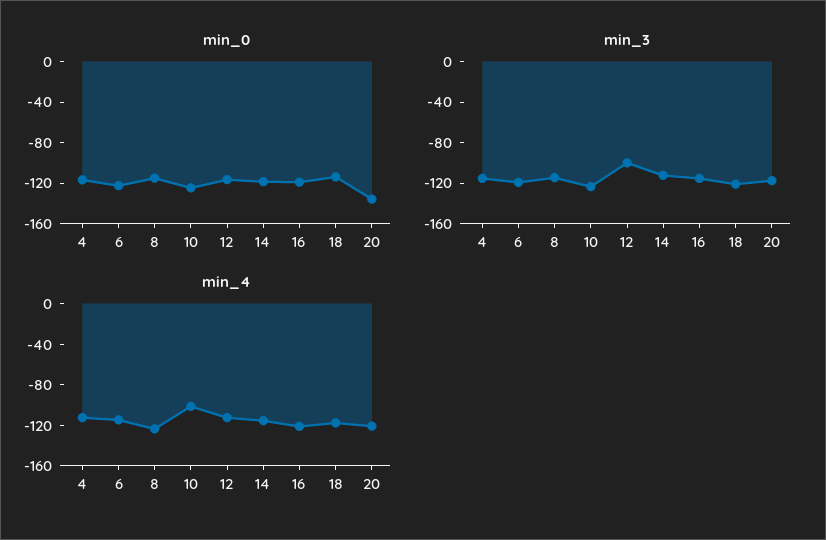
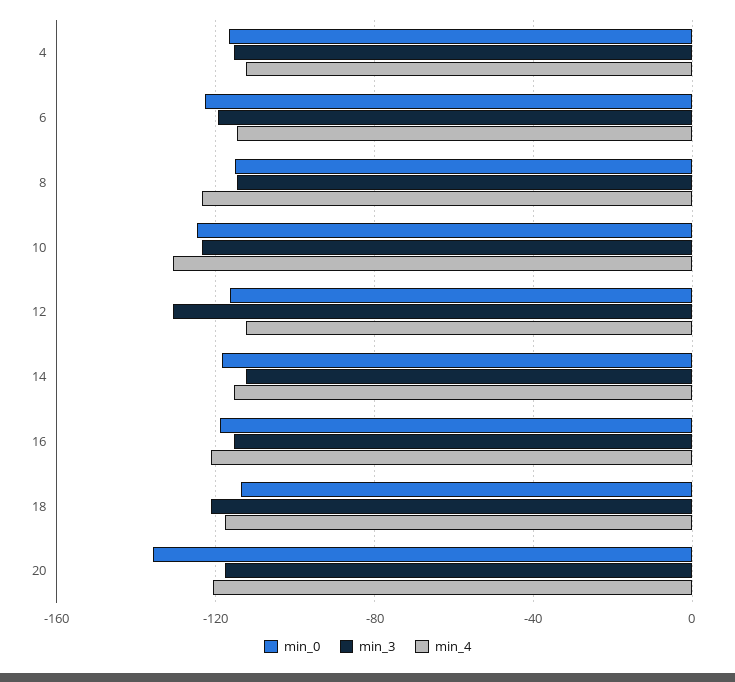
  {
    "min_0": {
      "4": -115,
      "6": -125,
      "8": -115,
      "10": -125,
      "12": -115,
      "14": -120,
      "16": -120,
      "18": -115,
      "20": -135
    },
    "min_3": {
      "4": -115,
      "6": -120,
      "8": -115,
      "10": -125,
-     "12": -100,
+     "12": -130,
      "14": -110,
      "16": -115,
      "18": -120,
      "20": -120
    },
    "min_4": {
      "4": -110,
      "6": -115,
      "8": -125,
-     "10": -100,
+     "10": -130,
      "12": -110,
      "14": -115,
      "16": -120,
      "18": -120,
      "20": -120
    }
  }

